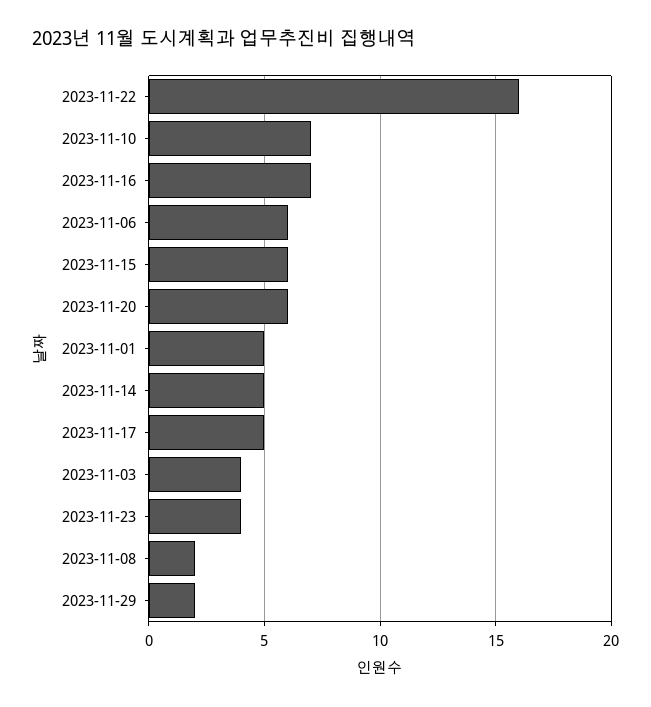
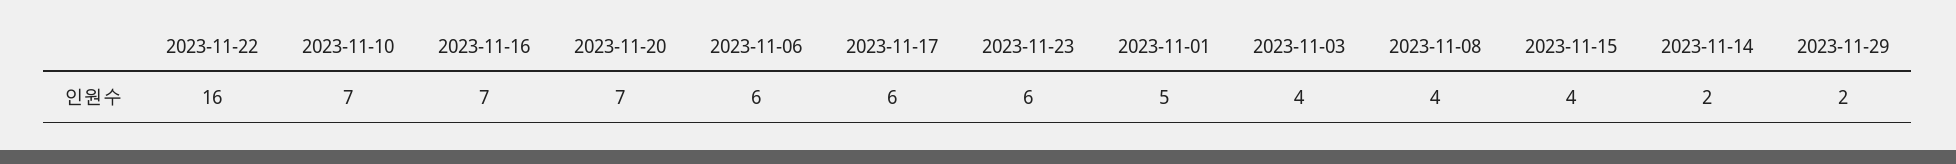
  {
    "2023-11-22": 16,
    "2023-11-10": 7,
    "2023-11-16": 7,
    "2023-11-06": 6,
-   "2023-11-15": 6,
+   "2023-11-15": 4,
-   "2023-11-20": 6,
+   "2023-11-20": 7,
    "2023-11-01": 5,
-   "2023-11-14": 5,
+   "2023-11-14": 2,
-   "2023-11-17": 5,
+   "2023-11-17": 6,
    "2023-11-03": 4,
-   "2023-11-23": 4,
+   "2023-11-23": 6,
-   "2023-11-08": 2,
+   "2023-11-08": 4,
    "2023-11-29": 2
  }

